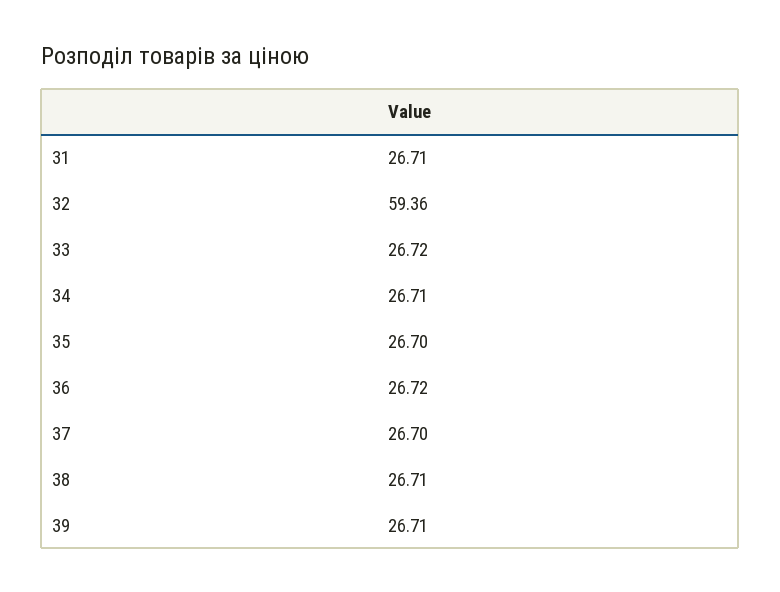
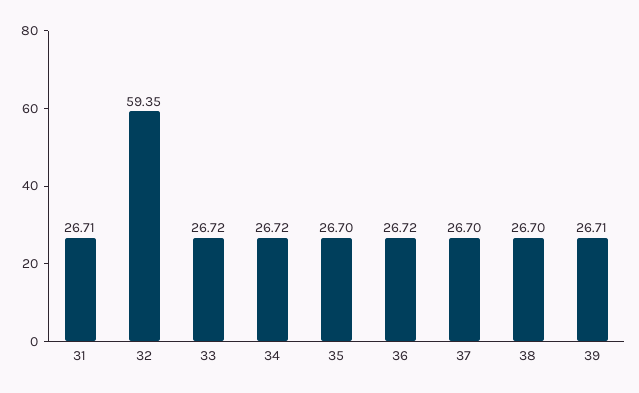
  {
    "31": 26.71,
-   "32": 59.36,
+   "32": 59.35,
    "33": 26.72,
-   "34": 26.71,
+   "34": 26.72,
    "35": 26.7,
    "36": 26.72,
    "37": 26.7,
-   "38": 26.71,
+   "38": 26.7,
    "39": 26.71
  }

